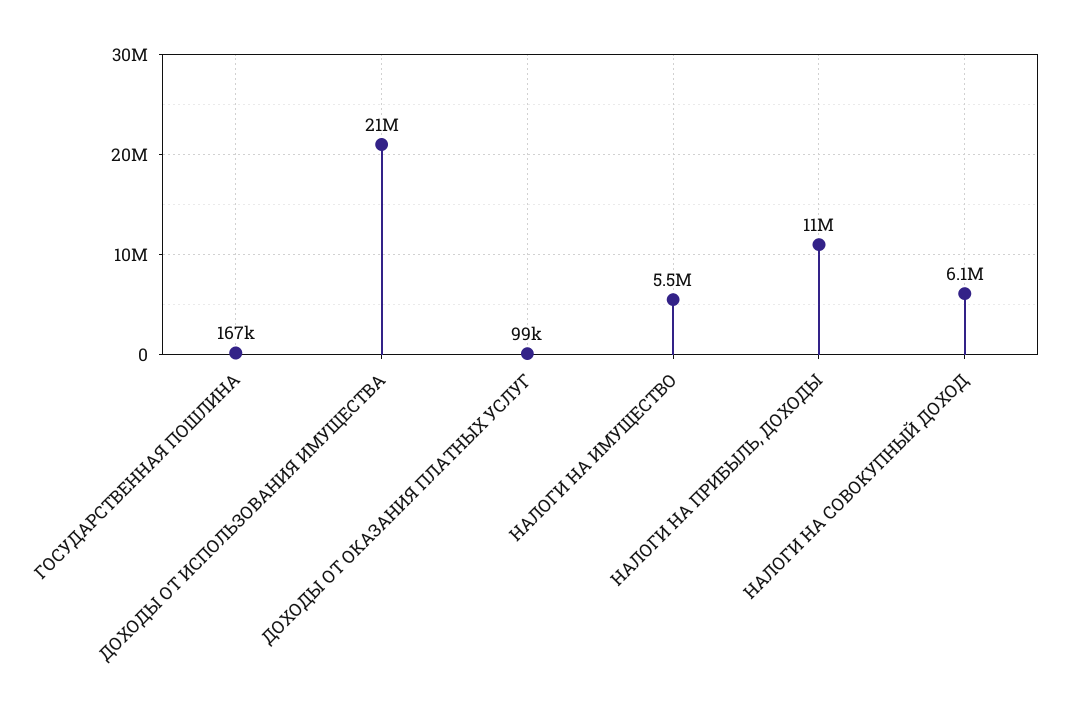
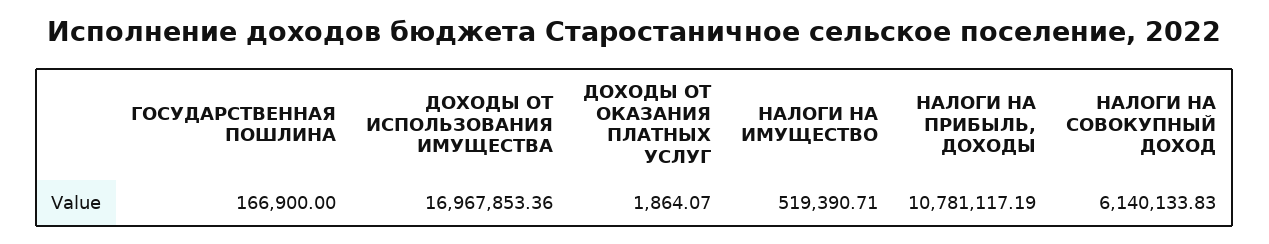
  {
    "ГОСУДАРСТВЕННАЯ ПОШЛИНА": 166900,
-   "ДОХОДЫ ОТ ИСПОЛЬЗОВАНИЯ ИМУЩЕСТВА": 21000000,
+   "ДОХОДЫ ОТ ИСПОЛЬЗОВАНИЯ ИМУЩЕСТВА": 16967853.36,
-   "ДОХОДЫ ОТ ОКАЗАНИЯ ПЛАТНЫХ УСЛУГ": 99000,
+   "ДОХОДЫ ОТ ОКАЗАНИЯ ПЛАТНЫХ УСЛУГ": 1864.07,
-   "НАЛОГИ НА ИМУЩЕСТВО": 5500000,
+   "НАЛОГИ НА ИМУЩЕСТВО": 519390.71,
    "НАЛОГИ НА ПРИБЫЛЬ, ДОХОДЫ": 10781117.19,
    "НАЛОГИ НА СОВОКУПНЫЙ ДОХОД": 6140133.83
  }

